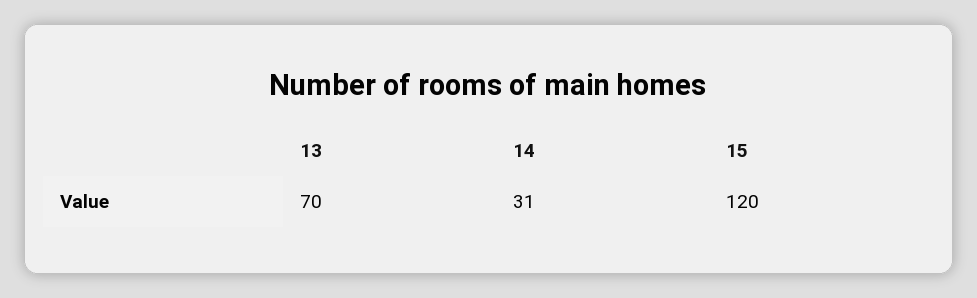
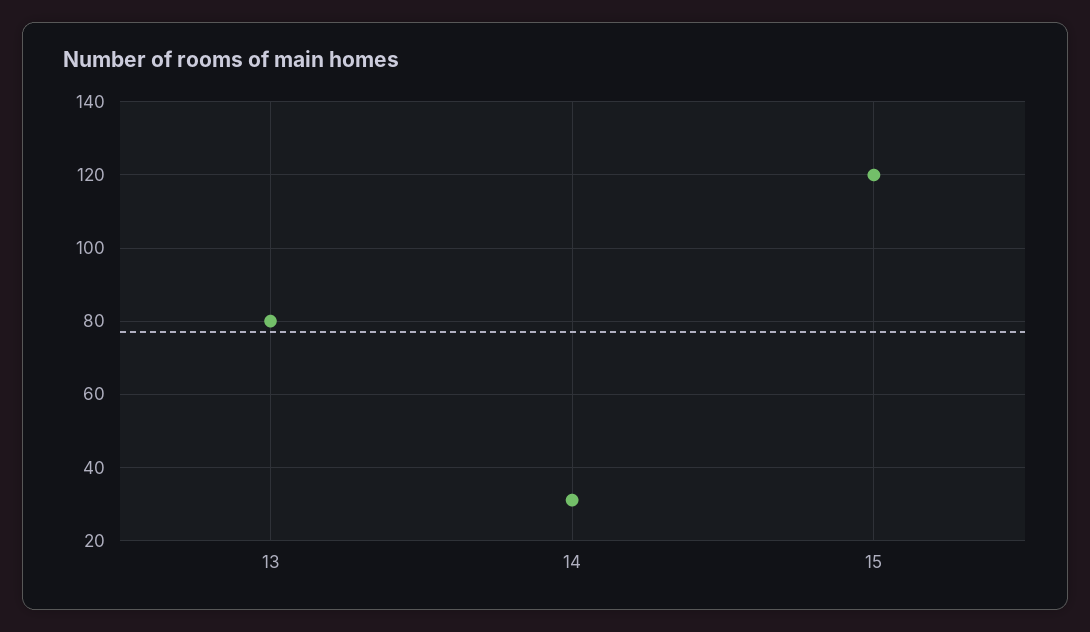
  {
-   "13": 70,
+   "13": 80,
    "14": 31,
    "15": 120
  }

